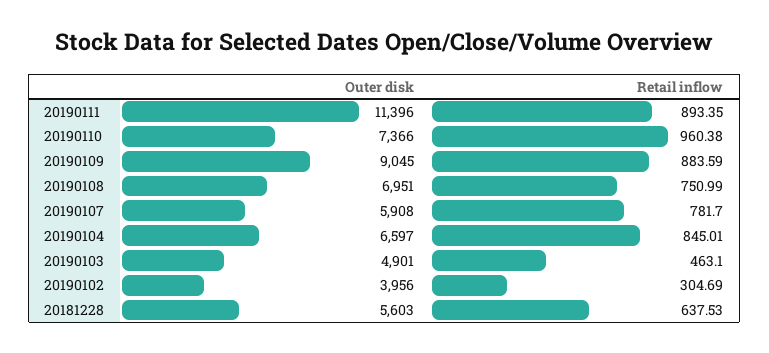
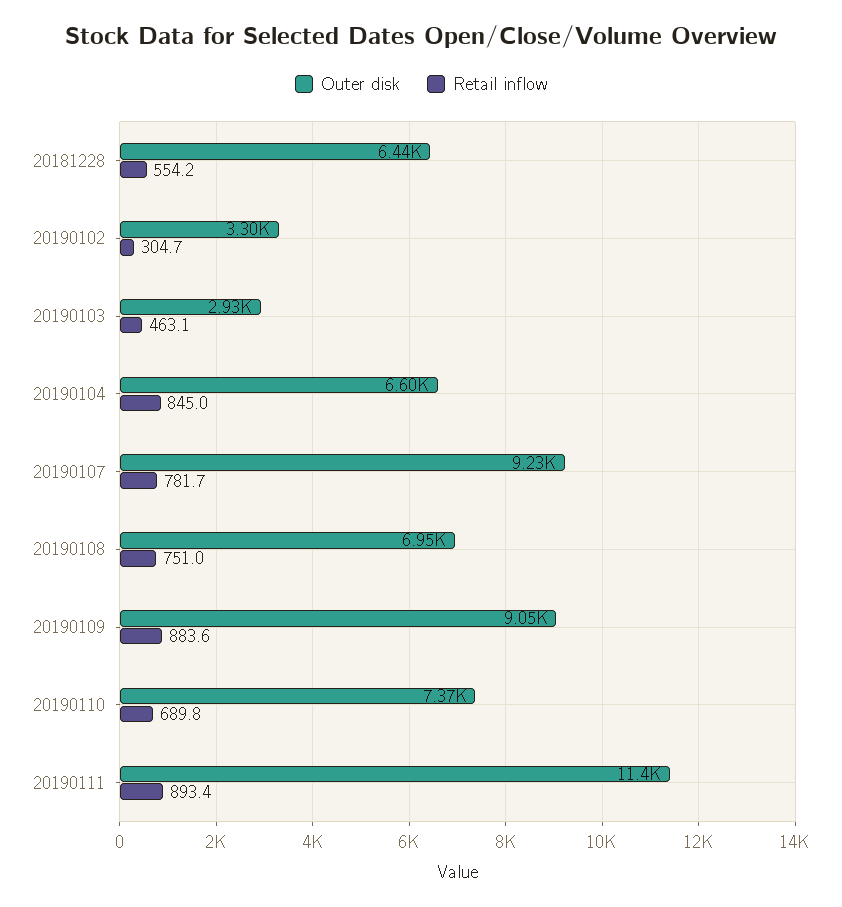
  {
    "Outer disk": {
      "20190111": 11396,
      "20190110": 7366,
      "20190109": 9045,
      "20190108": 6951,
-     "20190107": 5908,
+     "20190107": 9230,
      "20190104": 6597,
-     "20190103": 4901,
+     "20190103": 2930,
-     "20190102": 3956,
+     "20190102": 3300,
-     "20181228": 5603
+     "20181228": 6440
    },
    "Retail inflow": {
      "20190111": 893.35,
-     "20190110": 960.38,
+     "20190110": 689.8,
      "20190109": 883.59,
      "20190108": 750.99,
      "20190107": 781.7,
      "20190104": 845.01,
      "20190103": 463.1,
      "20190102": 304.69,
-     "20181228": 637.53
+     "20181228": 554.2
    }
  }

